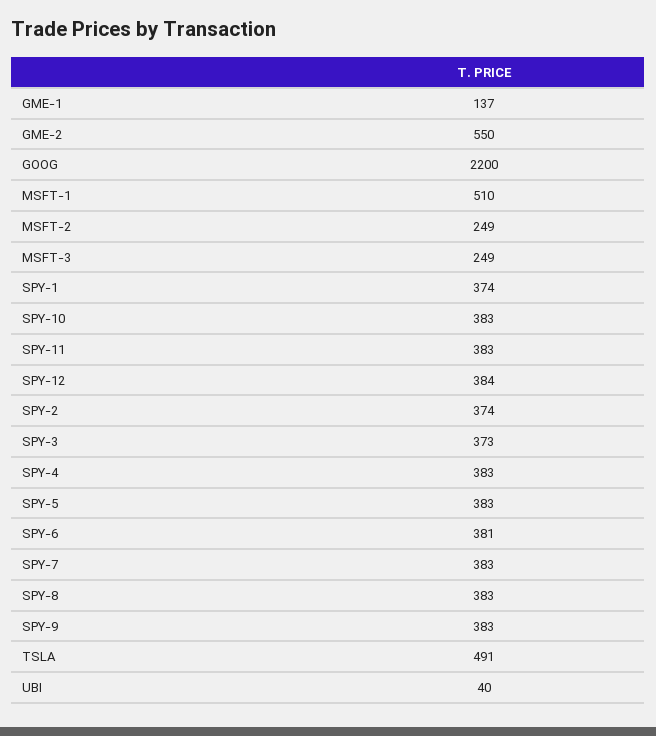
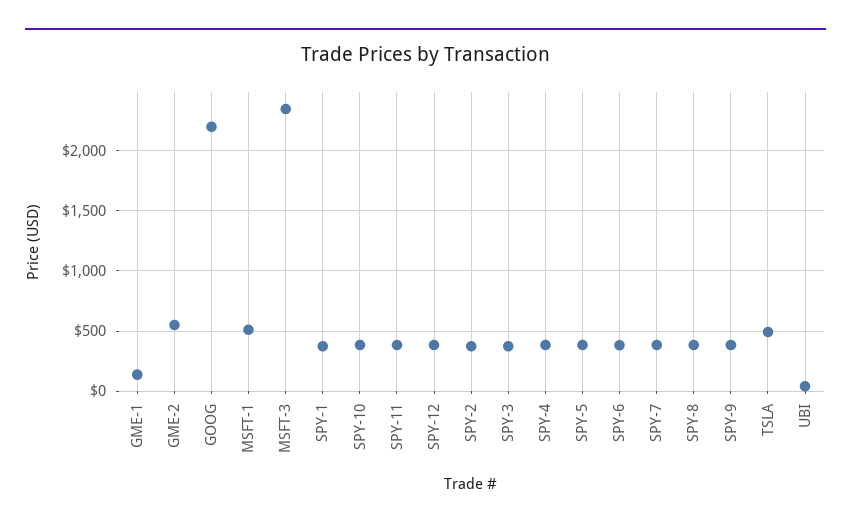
  {
    "GME-1": 137,
    "GME-2": 550,
    "GOOG": 2200,
    "MSFT-1": 510,
-   "MSFT-2": 249,
-   "MSFT-3": 249,
+   "MSFT-3": 2350,
    "SPY-1": 374,
    "SPY-10": 383,
    "SPY-11": 383,
    "SPY-12": 384,
    "SPY-2": 374,
    "SPY-3": 373,
    "SPY-4": 383,
    "SPY-5": 383,
    "SPY-6": 381,
    "SPY-7": 383,
    "SPY-8": 383,
    "SPY-9": 383,
    "TSLA": 491,
    "UBI": 40
  }

